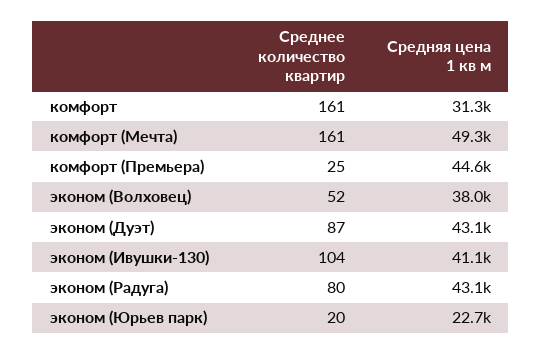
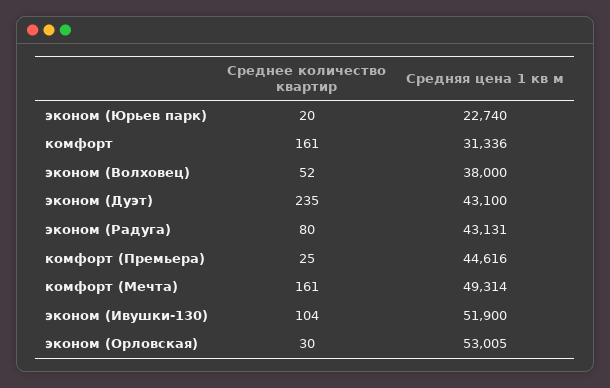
  {
    "Среднее количество квартир": {
      "комфорт": 161,
      "комфорт (Мечта)": 161,
      "комфорт (Премьера)": 25,
      "эконом (Волховец)": 52,
-     "эконом (Дуэт)": 87,
+     "эконом (Дуэт)": 235,
      "эконом (Ивушки-130)": 104,
      "эконом (Радуга)": 80,
-     "эконом (Юрьев парк)": 20
+     "эконом (Юрьев парк)": 20,
+     "эконом (Орловская)": 30
    },
    "Средняя цена 1 кв м": {
      "комфорт": 31336,
      "комфорт (Мечта)": 49314,
      "комфорт (Премьера)": 44616,
      "эконом (Волховец)": 38000,
      "эконом (Дуэт)": 43100,
-     "эконом (Ивушки-130)": 41100,
+     "эконом (Ивушки-130)": 51900,
      "эконом (Радуга)": 43131,
-     "эконом (Юрьев парк)": 22740
+     "эконом (Юрьев парк)": 22740,
+     "эконом (Орловская)": 53005
    }
  }

